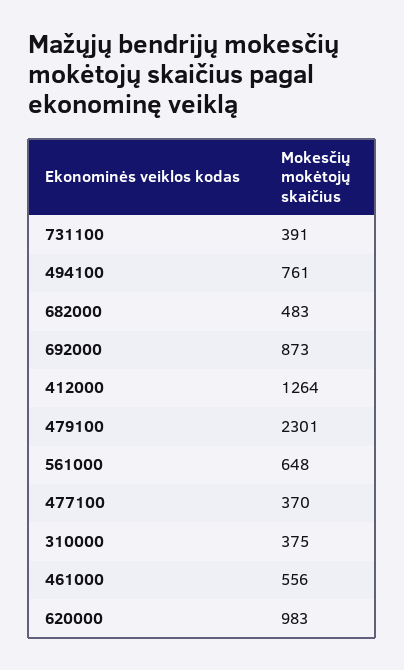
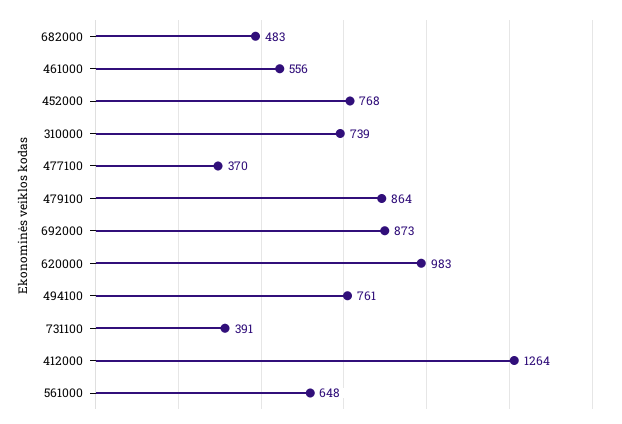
  {
    "731100": 391,
    "494100": 761,
    "682000": 483,
    "692000": 873,
    "412000": 1264,
-   "479100": 2301,
+   "479100": 864,
    "561000": 648,
    "477100": 370,
-   "310000": 375,
+   "310000": 739,
    "461000": 556,
-   "620000": 983
+   "620000": 983,
+   "452000": 768
  }

